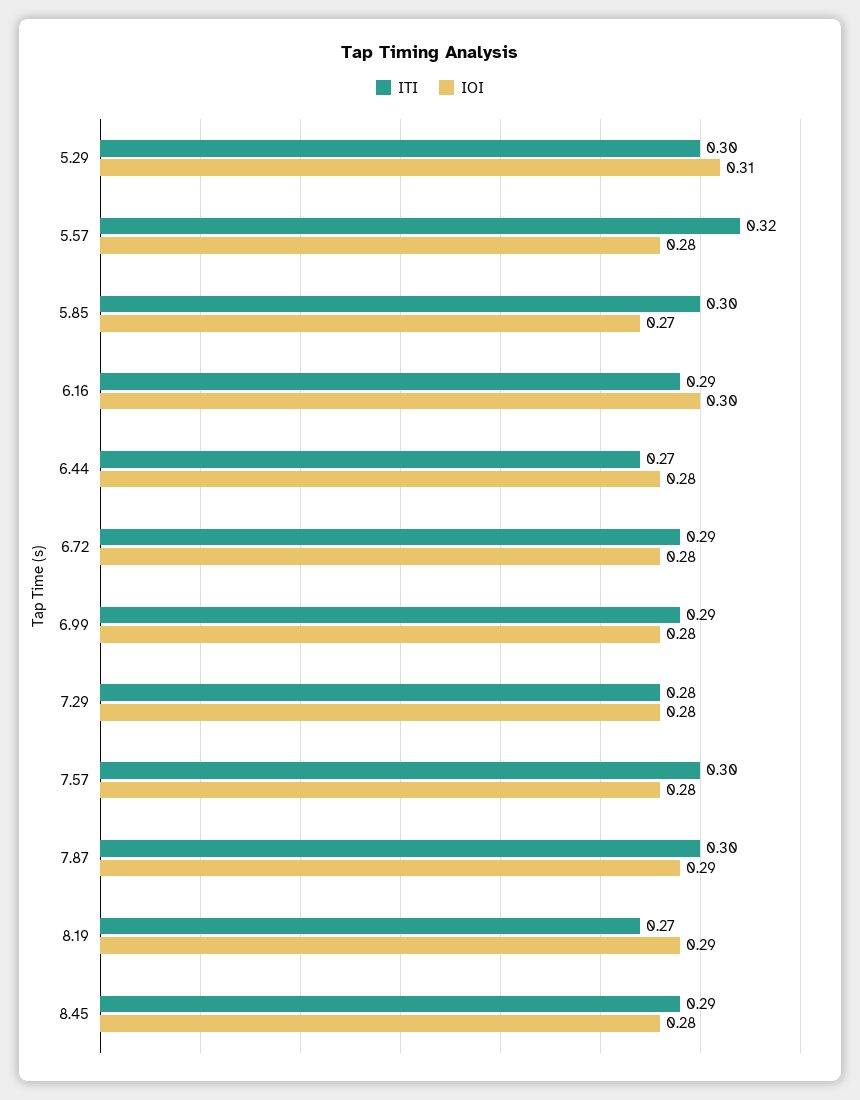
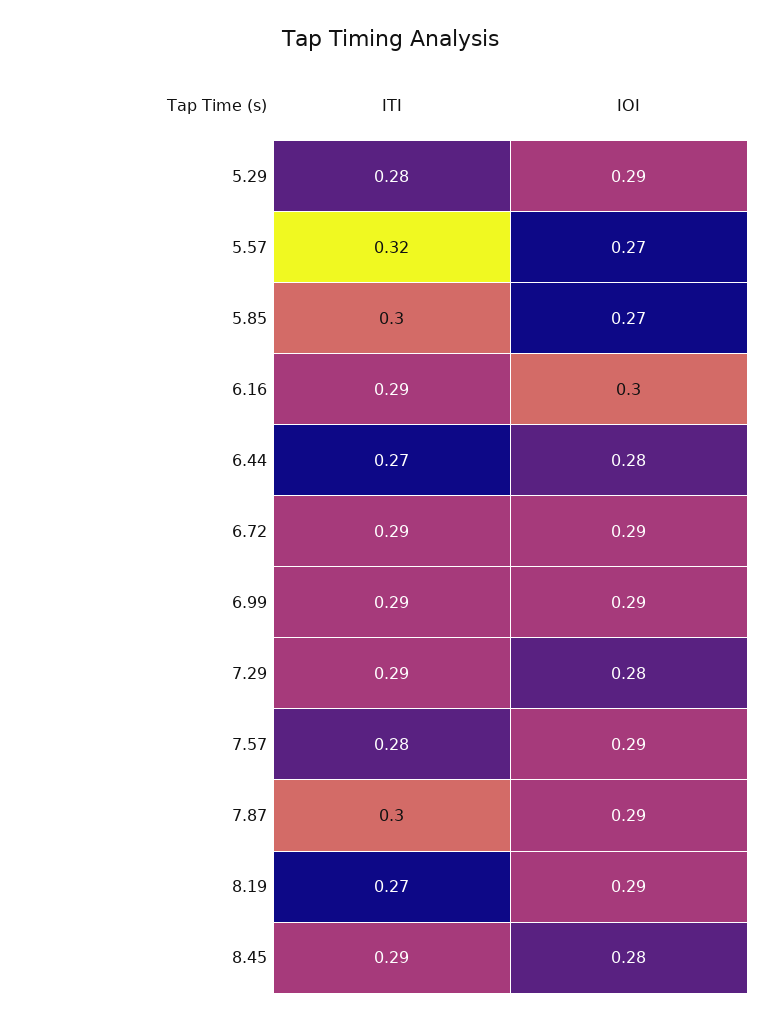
  {
    "ITI": {
-     "5.29": 0.3,
+     "5.29": 0.28,
      "5.57": 0.32,
      "5.85": 0.3,
      "6.16": 0.29,
      "6.44": 0.27,
      "6.72": 0.29,
      "6.99": 0.29,
-     "7.29": 0.28,
+     "7.29": 0.29,
-     "7.57": 0.3,
+     "7.57": 0.28,
      "7.87": 0.3,
      "8.19": 0.27,
      "8.45": 0.29
    },
    "IOI": {
-     "5.29": 0.31,
+     "5.29": 0.29,
-     "5.57": 0.28,
+     "5.57": 0.27,
      "5.85": 0.27,
      "6.16": 0.3,
      "6.44": 0.28,
-     "6.72": 0.28,
+     "6.72": 0.29,
-     "6.99": 0.28,
+     "6.99": 0.29,
      "7.29": 0.28,
-     "7.57": 0.28,
+     "7.57": 0.29,
      "7.87": 0.29,
      "8.19": 0.29,
      "8.45": 0.28
    }
  }

